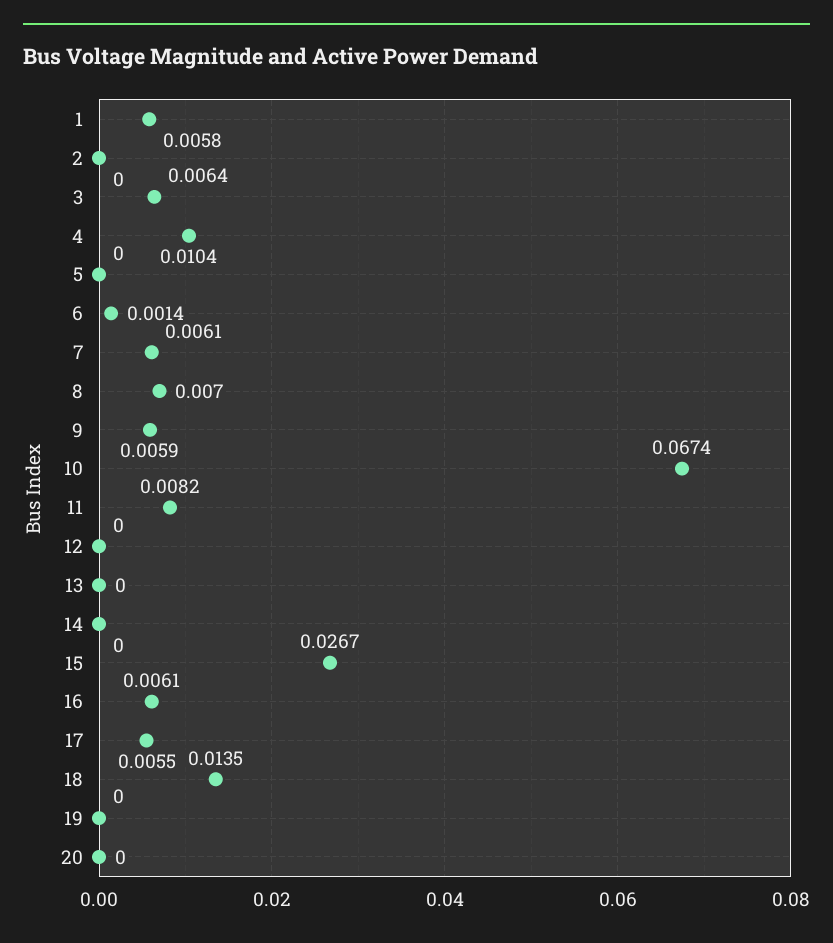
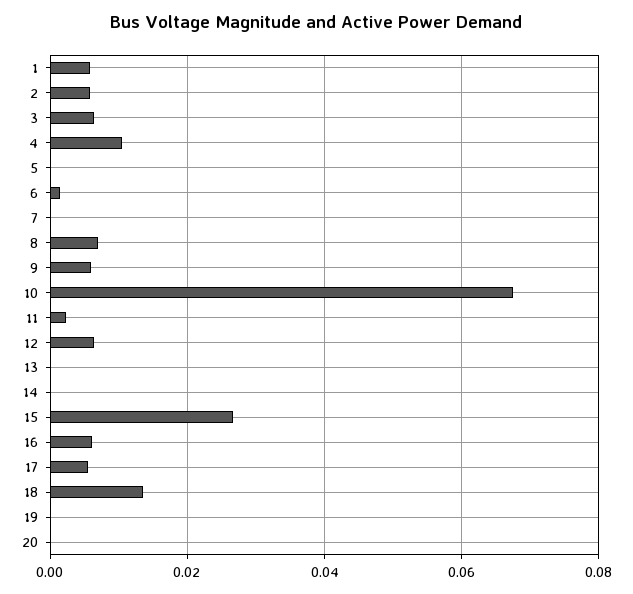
  {
    "1": 0.0058,
-   "2": 0,
+   "2": 0.006,
    "3": 0.0064,
    "4": 0.0104,
    "5": 0,
    "6": 0.0014,
-   "7": 0.0061,
+   "7": 0,
    "8": 0.007,
    "9": 0.0059,
    "10": 0.0674,
-   "11": 0.0082,
+   "11": 0.002,
-   "12": 0,
+   "12": 0.006,
    "13": 0,
    "14": 0,
    "15": 0.0267,
    "16": 0.0061,
    "17": 0.0055,
    "18": 0.0135,
    "19": 0,
    "20": 0
  }

